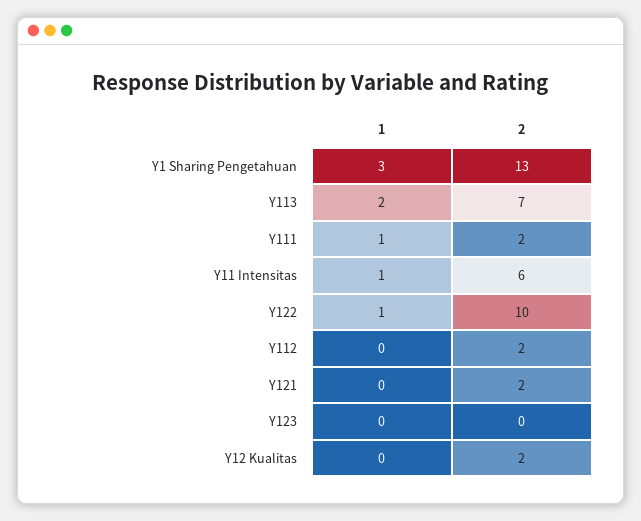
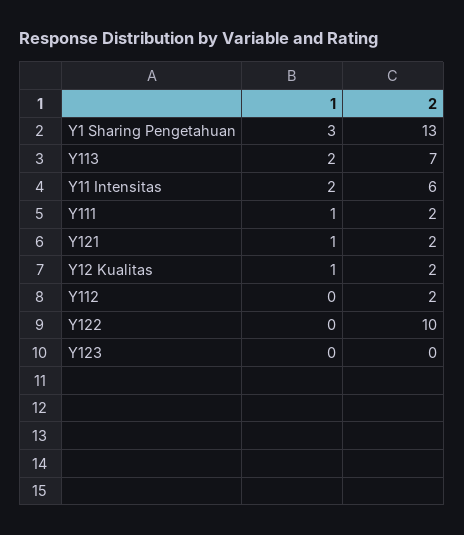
  {
    "1": {
      "Y1 Sharing Pengetahuan": 3,
      "Y113": 2,
      "Y111": 1,
-     "Y11 Intensitas": 1,
+     "Y11 Intensitas": 2,
-     "Y122": 1,
+     "Y122": 0,
      "Y112": 0,
-     "Y121": 0,
+     "Y121": 1,
      "Y123": 0,
-     "Y12 Kualitas": 0
+     "Y12 Kualitas": 1
    },
    "2": {
      "Y1 Sharing Pengetahuan": 13,
      "Y113": 7,
      "Y111": 2,
      "Y11 Intensitas": 6,
      "Y122": 10,
      "Y112": 2,
      "Y121": 2,
      "Y123": 0,
      "Y12 Kualitas": 2
    }
  }

